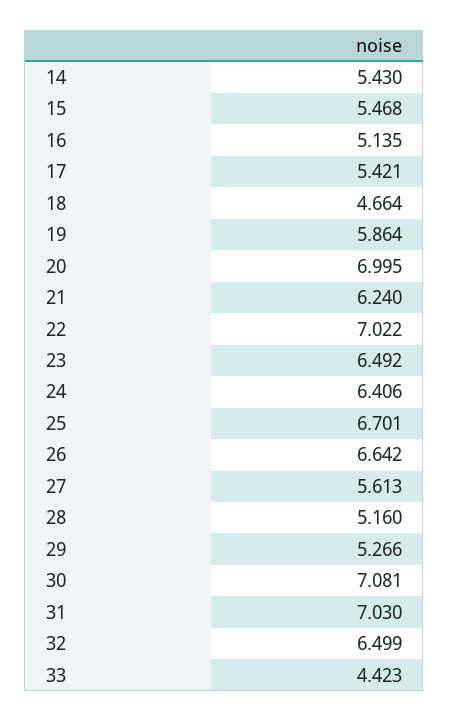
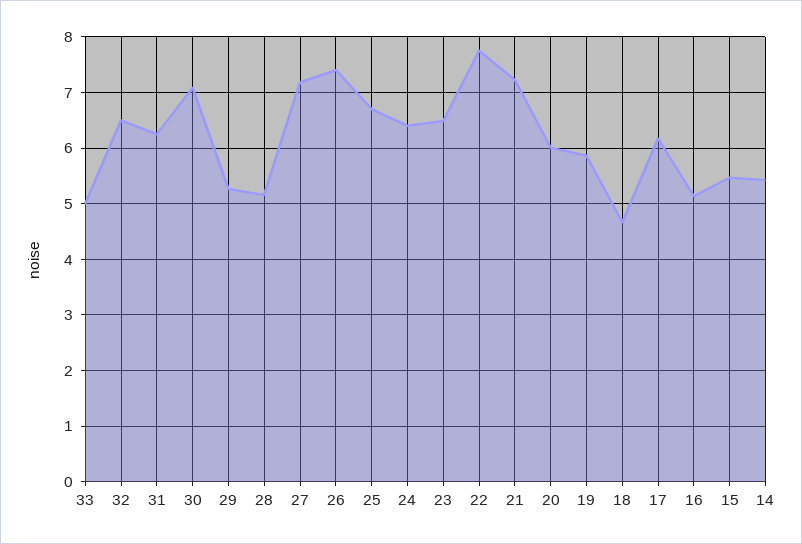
  {
    "14": 5.43,
    "15": 5.468,
    "16": 5.135,
-   "17": 5.421,
+   "17": 6.2,
    "18": 4.664,
    "19": 5.864,
-   "20": 6.995,
+   "20": 6,
-   "21": 6.24,
+   "21": 7.2,
-   "22": 7.022,
+   "22": 7.8,
    "23": 6.492,
    "24": 6.406,
    "25": 6.701,
-   "26": 6.642,
+   "26": 7.4,
-   "27": 5.613,
+   "27": 7.2,
    "28": 5.16,
    "29": 5.266,
    "30": 7.081,
-   "31": 7.03,
+   "31": 6.2,
    "32": 6.499,
-   "33": 4.423
+   "33": 5
  }

